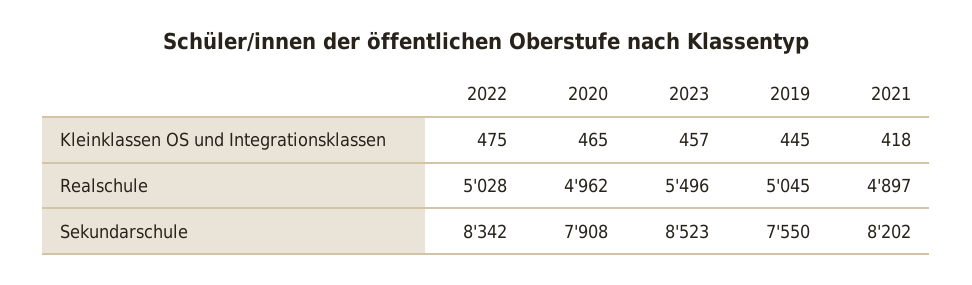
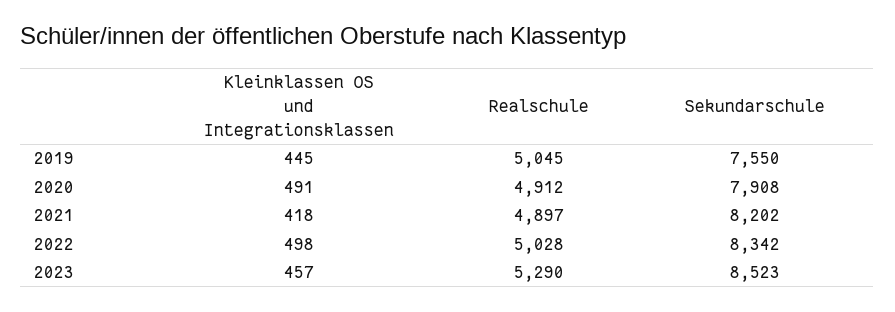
  {
    "2022": {
-     "Kleinklassen OS und Integrationsklassen": 475,
+     "Kleinklassen OS und Integrationsklassen": 498,
      "Realschule": 5028,
      "Sekundarschule": 8342
    },
    "2020": {
-     "Kleinklassen OS und Integrationsklassen": 465,
+     "Kleinklassen OS und Integrationsklassen": 491,
-     "Realschule": 4962,
+     "Realschule": 4912,
      "Sekundarschule": 7908
    },
    "2023": {
      "Kleinklassen OS und Integrationsklassen": 457,
-     "Realschule": 5496,
+     "Realschule": 5290,
      "Sekundarschule": 8523
    },
    "2019": {
      "Kleinklassen OS und Integrationsklassen": 445,
      "Realschule": 5045,
      "Sekundarschule": 7550
    },
    "2021": {
      "Kleinklassen OS und Integrationsklassen": 418,
      "Realschule": 4897,
      "Sekundarschule": 8202
    }
  }

